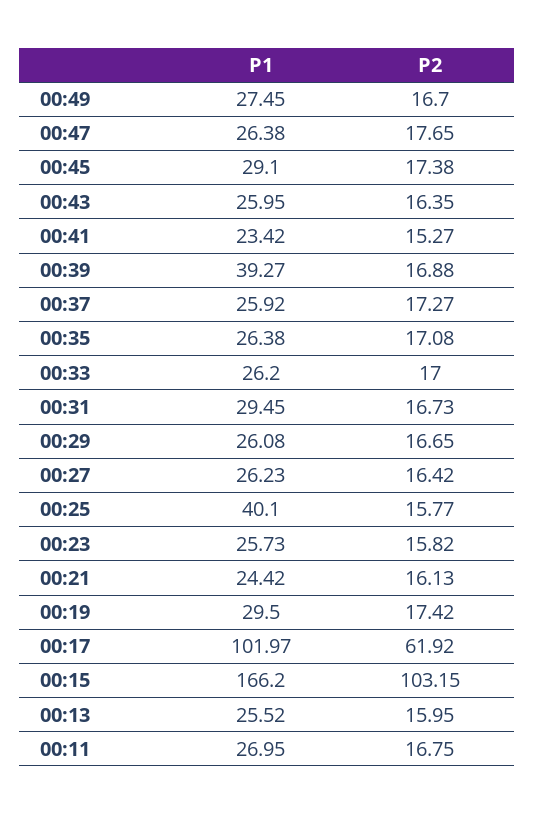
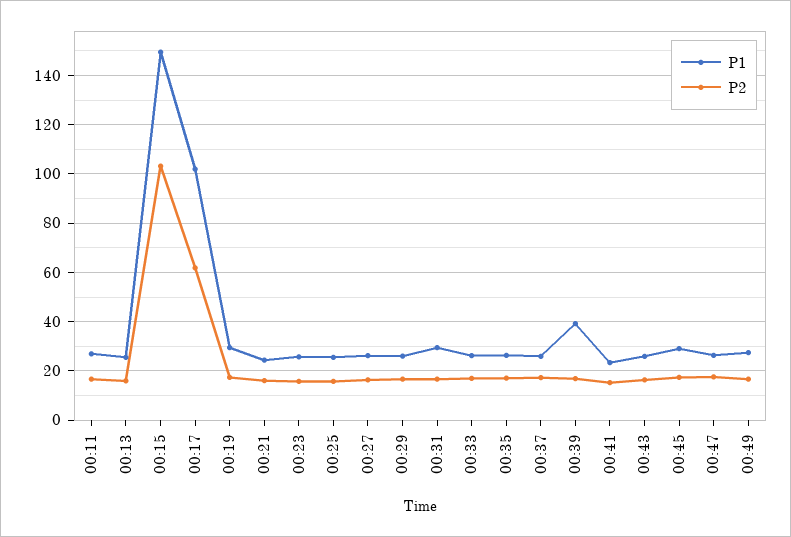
  {
    "P1": {
      "00:49": 27.45,
      "00:47": 26.38,
      "00:45": 29.1,
      "00:43": 25.95,
      "00:41": 23.42,
      "00:39": 39.27,
      "00:37": 25.92,
      "00:35": 26.38,
      "00:33": 26.2,
      "00:31": 29.45,
      "00:29": 26.08,
      "00:27": 26.23,
-     "00:25": 40.1,
+     "00:25": 25,
      "00:23": 25.73,
      "00:21": 24.42,
      "00:19": 29.5,
      "00:17": 101.97,
-     "00:15": 166.2,
+     "00:15": 150,
      "00:13": 25.52,
      "00:11": 26.95
    },
    "P2": {
      "00:49": 16.7,
      "00:47": 17.65,
      "00:45": 17.38,
      "00:43": 16.35,
      "00:41": 15.27,
      "00:39": 16.88,
      "00:37": 17.27,
      "00:35": 17.08,
      "00:33": 17,
      "00:31": 16.73,
      "00:29": 16.65,
      "00:27": 16.42,
      "00:25": 15.77,
      "00:23": 15.82,
      "00:21": 16.13,
      "00:19": 17.42,
      "00:17": 61.92,
      "00:15": 103.15,
      "00:13": 15.95,
      "00:11": 16.75
    }
  }

